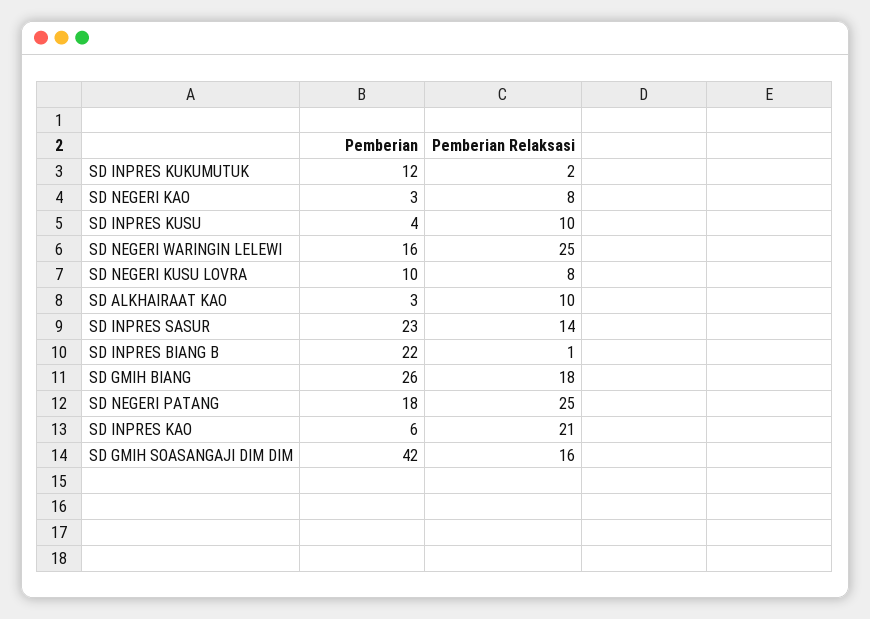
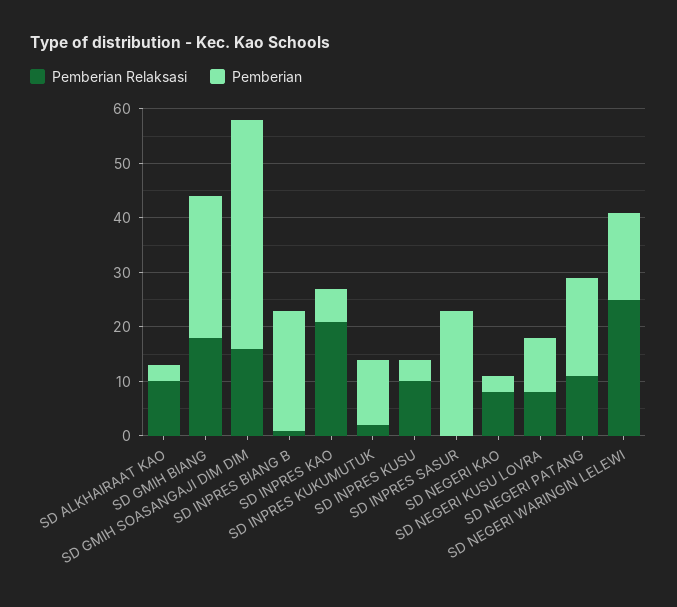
  {
    "Pemberian": {
      "SD INPRES KUKUMUTUK": 12,
      "SD NEGERI KAO": 3,
      "SD INPRES KUSU": 4,
      "SD NEGERI WARINGIN LELEWI": 16,
      "SD NEGERI KUSU LOVRA": 10,
      "SD ALKHAIRAAT KAO": 3,
      "SD INPRES SASUR": 23,
      "SD INPRES BIANG B": 22,
      "SD GMIH BIANG": 26,
      "SD NEGERI PATANG": 18,
      "SD INPRES KAO": 6,
      "SD GMIH SOASANGAJI DIM DIM": 42
    },
    "Pemberian Relaksasi": {
      "SD INPRES KUKUMUTUK": 2,
      "SD NEGERI KAO": 8,
      "SD INPRES KUSU": 10,
      "SD NEGERI WARINGIN LELEWI": 25,
      "SD NEGERI KUSU LOVRA": 8,
      "SD ALKHAIRAAT KAO": 10,
-     "SD INPRES SASUR": 14,
+     "SD INPRES SASUR": 0,
      "SD INPRES BIANG B": 1,
      "SD GMIH BIANG": 18,
-     "SD NEGERI PATANG": 25,
+     "SD NEGERI PATANG": 10,
      "SD INPRES KAO": 21,
      "SD GMIH SOASANGAJI DIM DIM": 16
    }
  }

